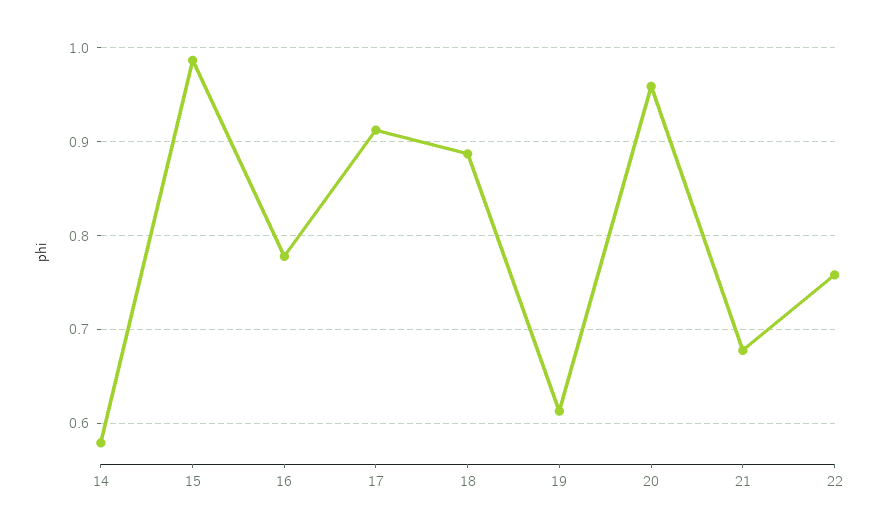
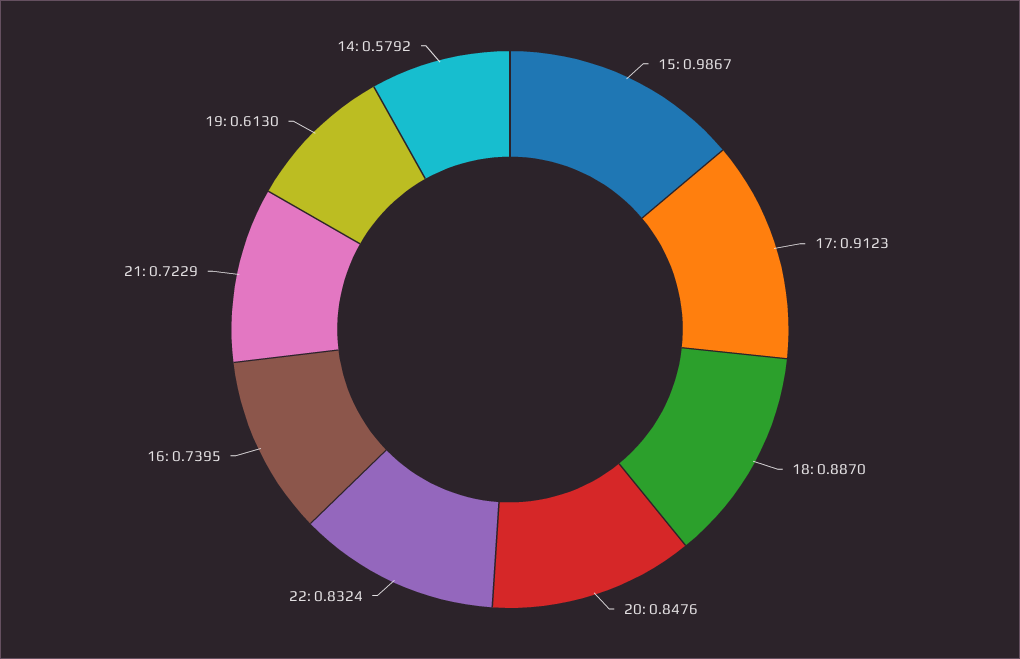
  {
    "14": 0.5792,
    "15": 0.9867,
-   "16": 0.78,
+   "16": 0.7395,
    "17": 0.9123,
    "18": 0.887,
    "19": 0.613,
-   "20": 0.96,
+   "20": 0.8476,
-   "21": 0.68,
+   "21": 0.7229,
-   "22": 0.76
+   "22": 0.8324
  }

